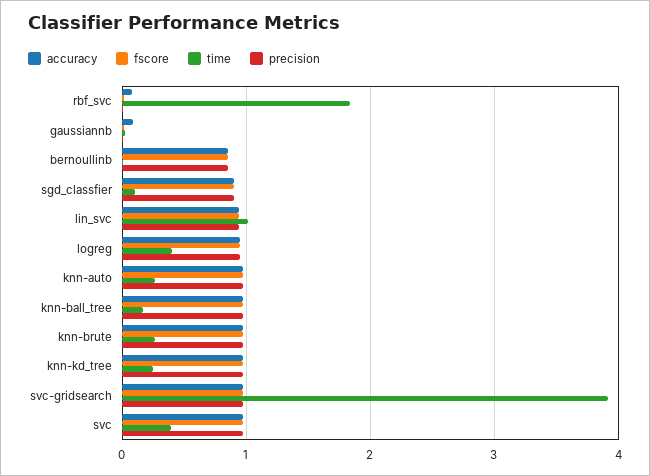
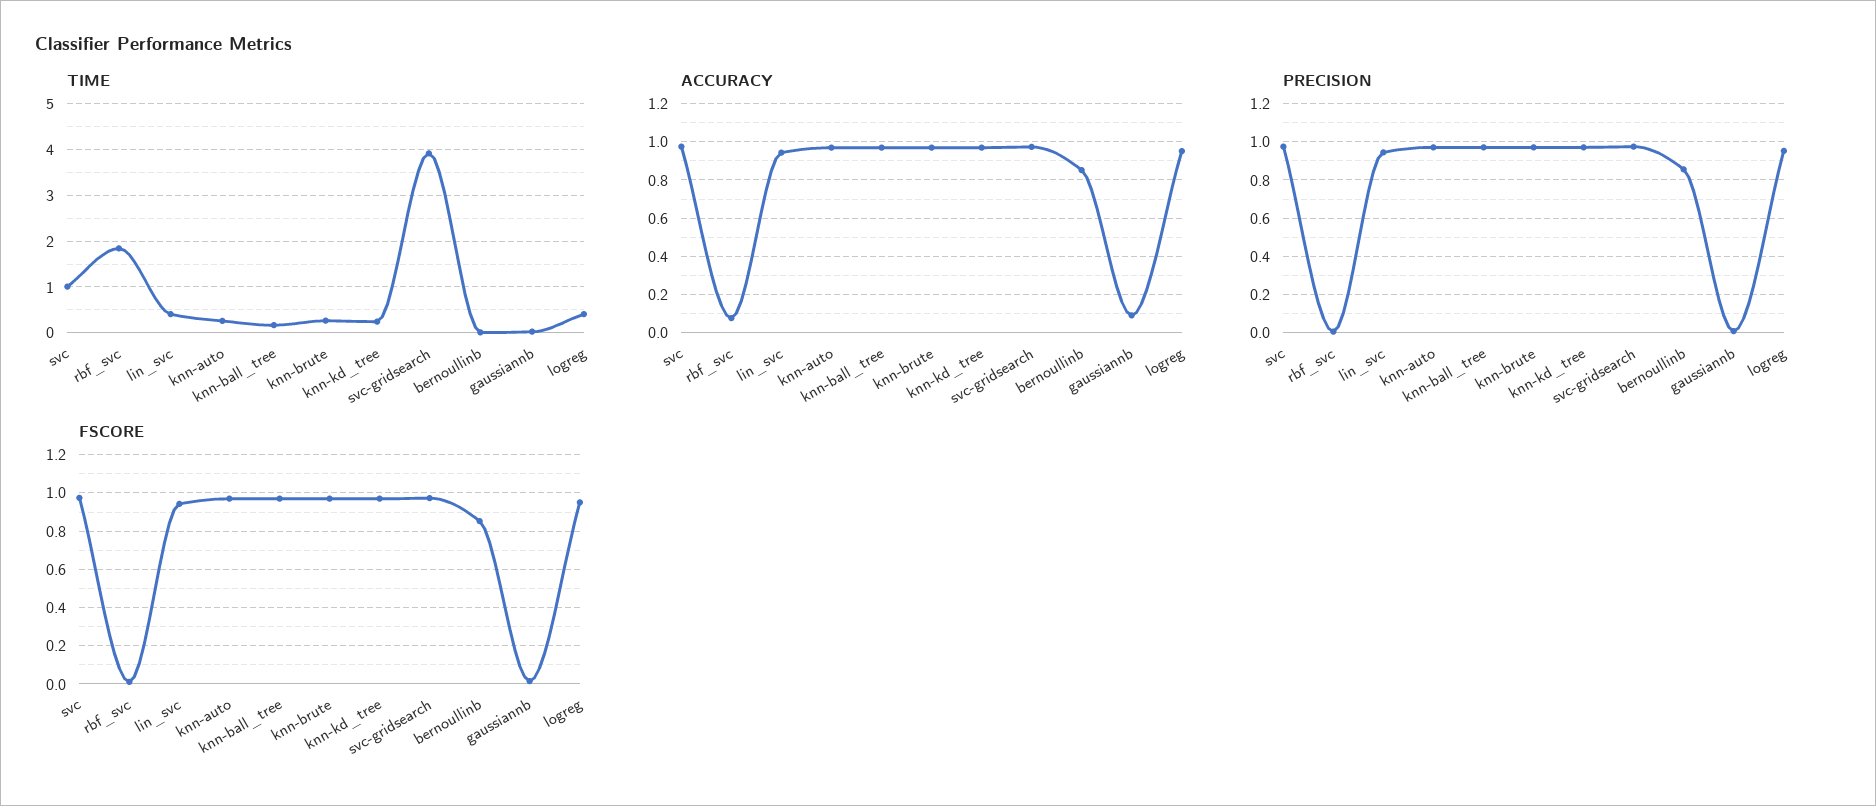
  {
    "accuracy": {
      "rbf_svc": 0.1,
      "gaussiannb": 0.1,
      "bernoullinb": 0.85,
-     "sgd_classfier": 0.9,
      "lin_svc": 0.95,
      "logreg": 0.95,
      "knn-auto": 0.95,
      "knn-ball_tree": 0.95,
      "knn-brute": 0.95,
      "knn-kd_tree": 0.95,
      "svc-gridsearch": 0.95,
      "svc": 0.95
    },
    "fscore": {
      "rbf_svc": 0,
      "gaussiannb": 0,
      "bernoullinb": 0.85,
-     "sgd_classfier": 0.9,
      "lin_svc": 0.95,
      "logreg": 0.95,
      "knn-auto": 0.95,
      "knn-ball_tree": 0.95,
      "knn-brute": 0.95,
      "knn-kd_tree": 0.95,
      "svc-gridsearch": 0.95,
      "svc": 0.95
    },
    "time": {
      "rbf_svc": 1.8,
      "gaussiannb": 0,
      "bernoullinb": 0,
-     "sgd_classfier": 0.1,
-     "lin_svc": 1,
+     "lin_svc": 0.4,
      "logreg": 0.4,
      "knn-auto": 0.3,
      "knn-ball_tree": 0.2,
      "knn-brute": 0.3,
      "knn-kd_tree": 0.2,
      "svc-gridsearch": 3.9,
-     "svc": 0.4
+     "svc": 1
    },
    "precision": {
      "rbf_svc": 0,
      "gaussiannb": 0,
      "bernoullinb": 0.85,
-     "sgd_classfier": 0.9,
      "lin_svc": 0.95,
      "logreg": 0.95,
      "knn-auto": 0.95,
      "knn-ball_tree": 0.95,
      "knn-brute": 0.95,
      "knn-kd_tree": 0.95,
      "svc-gridsearch": 0.95,
      "svc": 1
    }
  }

